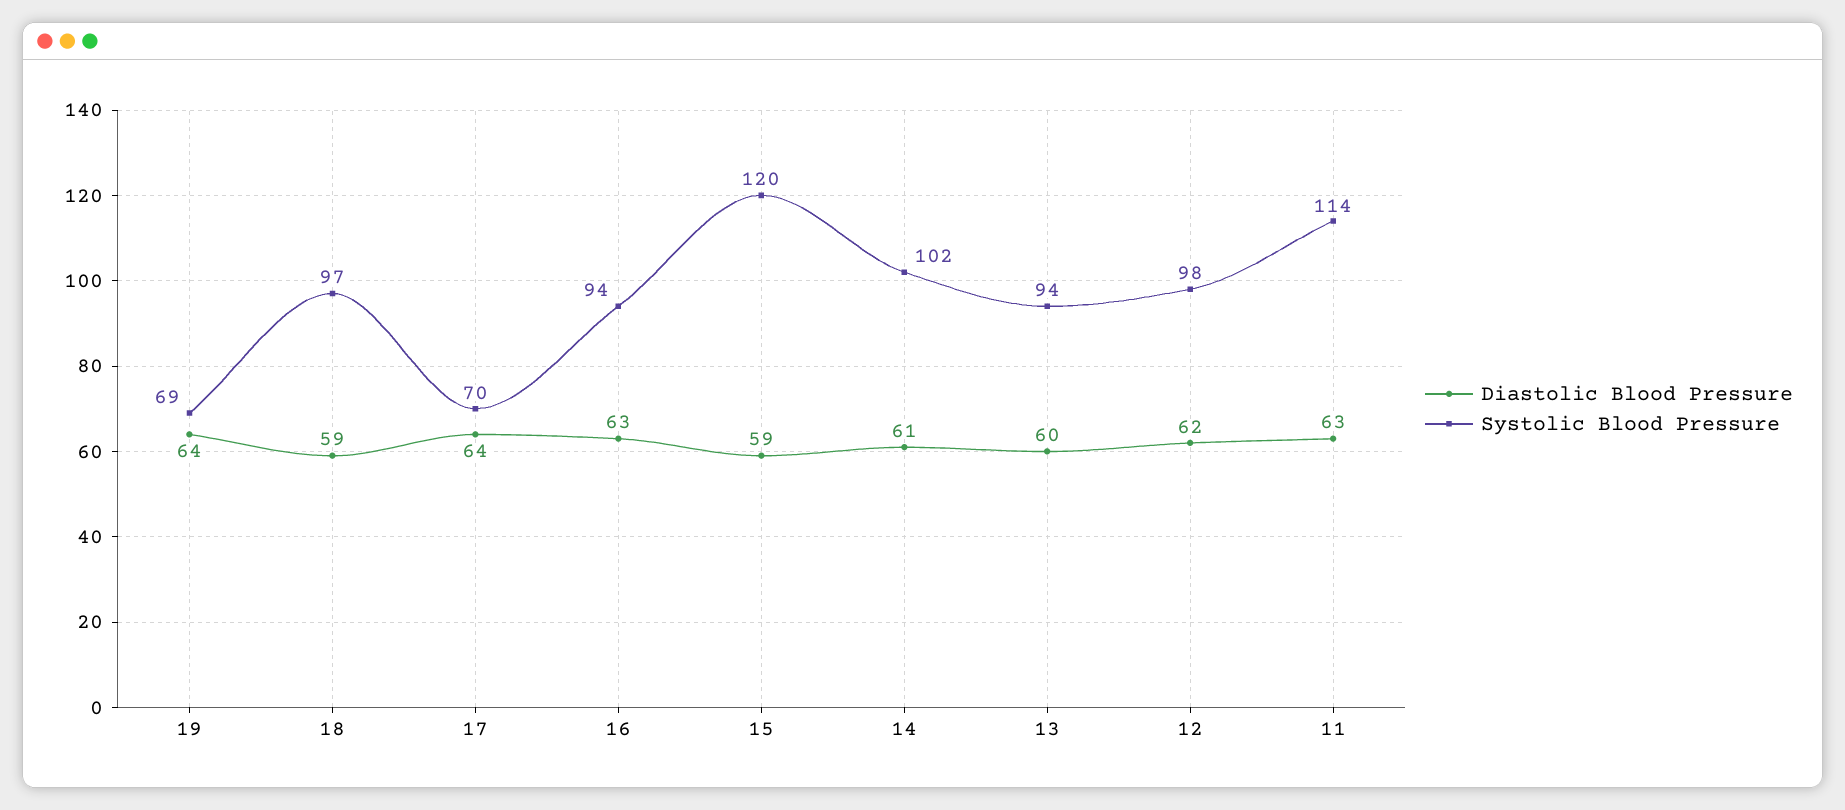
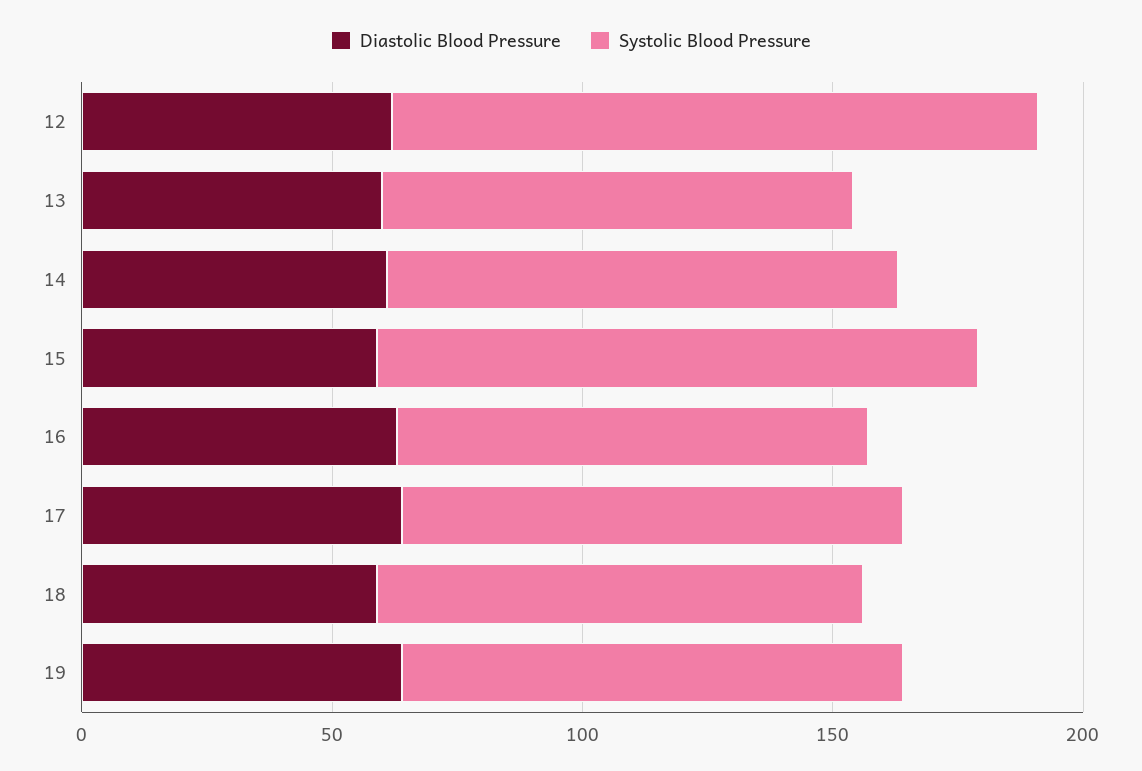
  {
    "Diastolic Blood Pressure": {
      "19": 64,
      "18": 59,
      "17": 64,
      "16": 63,
      "15": 59,
      "14": 61,
      "13": 60,
-     "12": 62,
+     "12": 62
-     "11": 63
    },
    "Systolic Blood Pressure": {
-     "19": 69,
+     "19": 100,
      "18": 97,
-     "17": 70,
+     "17": 100,
      "16": 94,
      "15": 120,
      "14": 102,
      "13": 94,
-     "12": 98,
+     "12": 130
-     "11": 114
    }
  }

